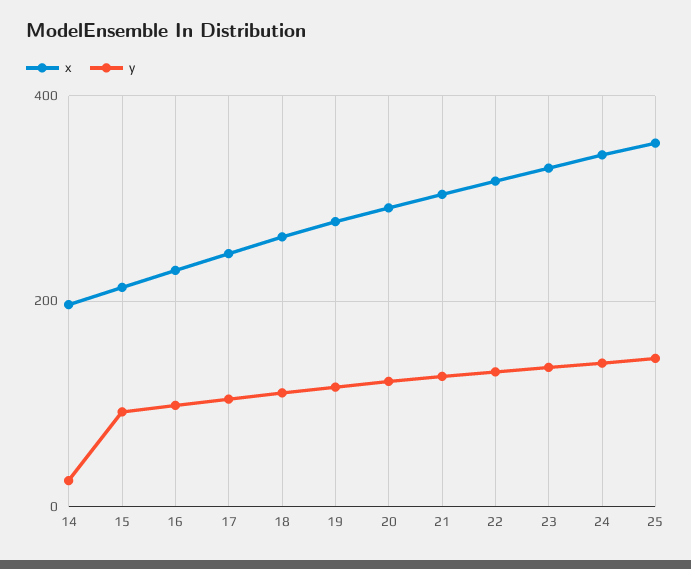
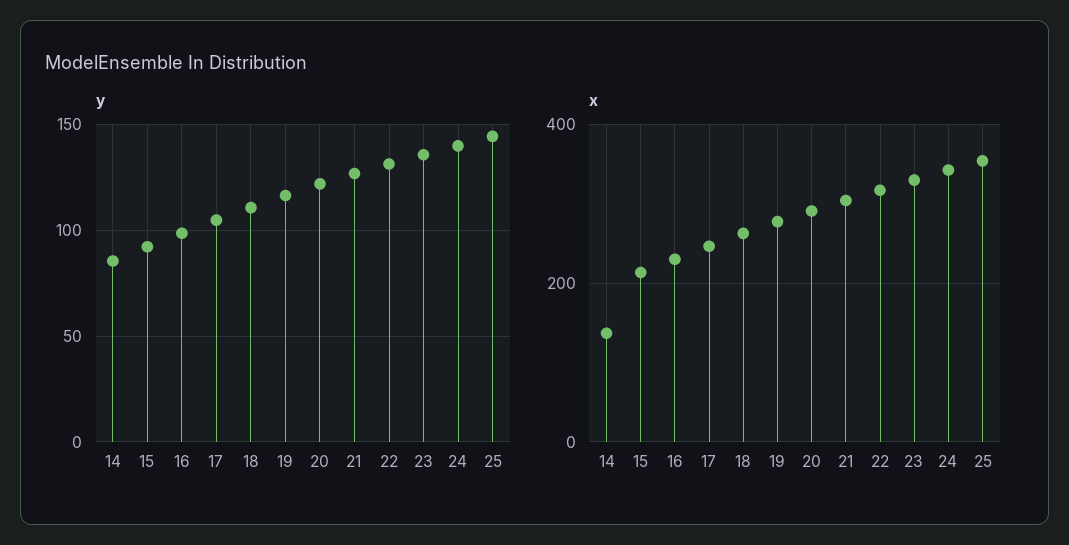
  {
    "x": {
-     "14": 200,
+     "14": 140,
      "15": 220,
      "16": 220,
      "17": 240,
      "18": 260,
      "19": 280,
      "20": 300,
      "21": 300,
      "22": 320,
      "23": 320,
      "24": 340,
      "25": 360
    },
    "y": {
-     "14": 20,
+     "14": 85,
      "15": 90,
      "16": 100,
      "17": 105,
      "18": 110,
      "19": 115,
      "20": 120,
      "21": 125,
      "22": 130,
      "23": 135,
      "24": 140,
      "25": 145
    }
  }

